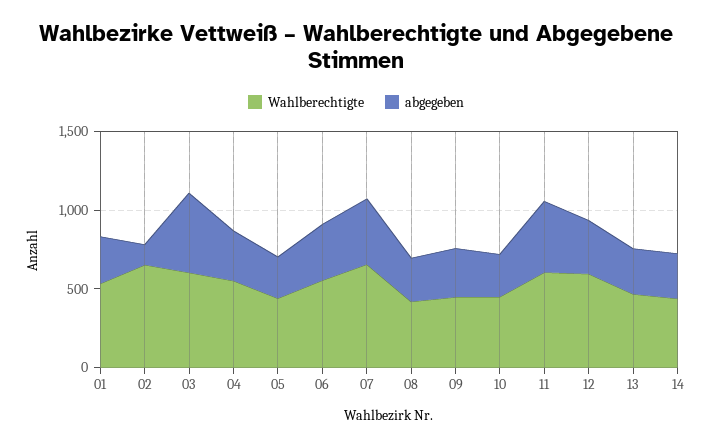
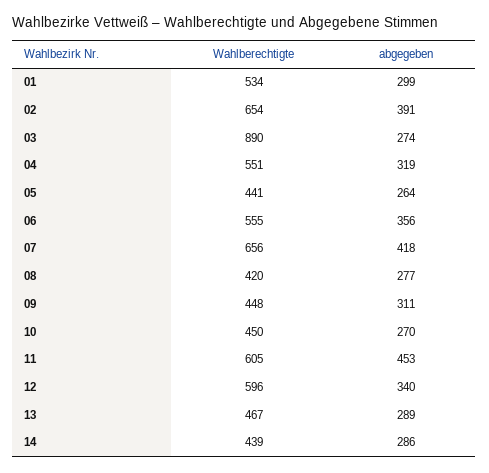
  {
    "Wahlberechtigte": {
      "01": 534,
      "02": 654,
-     "03": 600,
+     "03": 890,
      "04": 551,
      "05": 441,
      "06": 555,
      "07": 656,
      "08": 420,
      "09": 448,
      "10": 450,
      "11": 605,
      "12": 596,
      "13": 467,
      "14": 439
    },
    "abgegeben": {
      "01": 299,
-     "02": 100,
+     "02": 391,
-     "03": 500,
+     "03": 274,
      "04": 319,
      "05": 264,
      "06": 356,
      "07": 418,
      "08": 277,
      "09": 311,
      "10": 270,
      "11": 453,
      "12": 340,
      "13": 289,
      "14": 286
    }
  }

